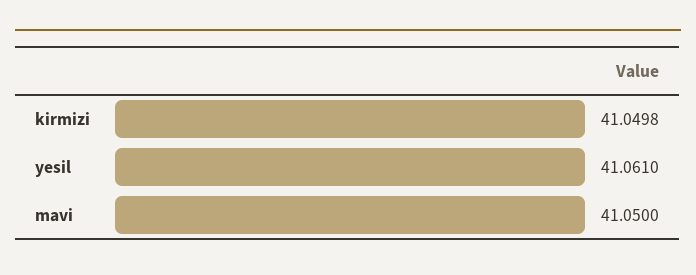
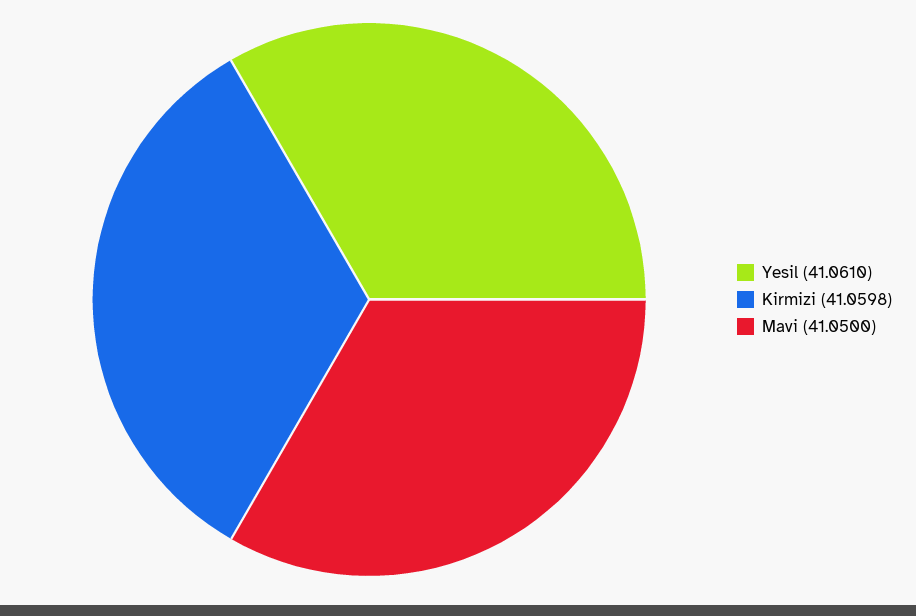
  {
-   "kirmizi": 41.0498,
+   "kirmizi": 41.0598,
    "yesil": 41.061,
    "mavi": 41.05
  }

